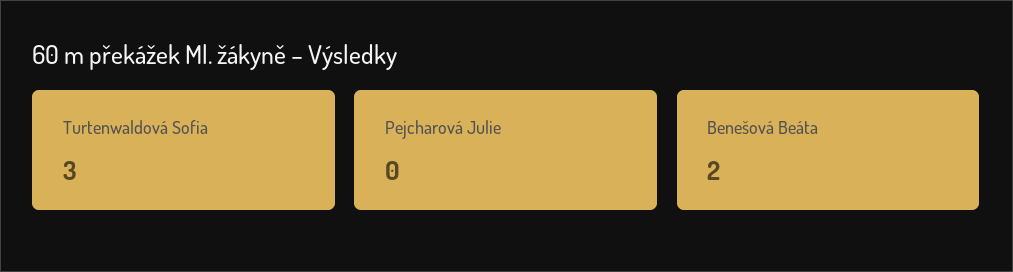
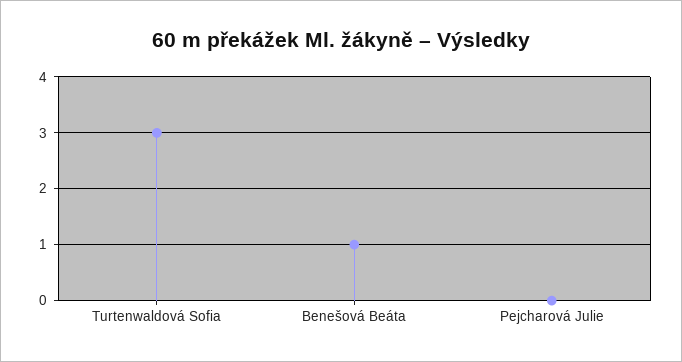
  {
    "Turtenwaldová Sofia": 3,
    "Pejcharová Julie": 0,
-   "Benešová Beáta": 2
+   "Benešová Beáta": 1
  }

